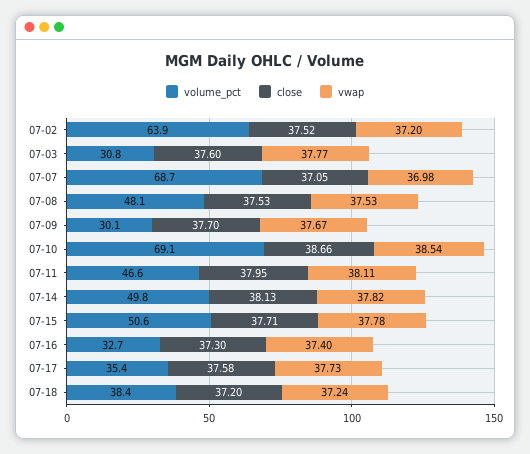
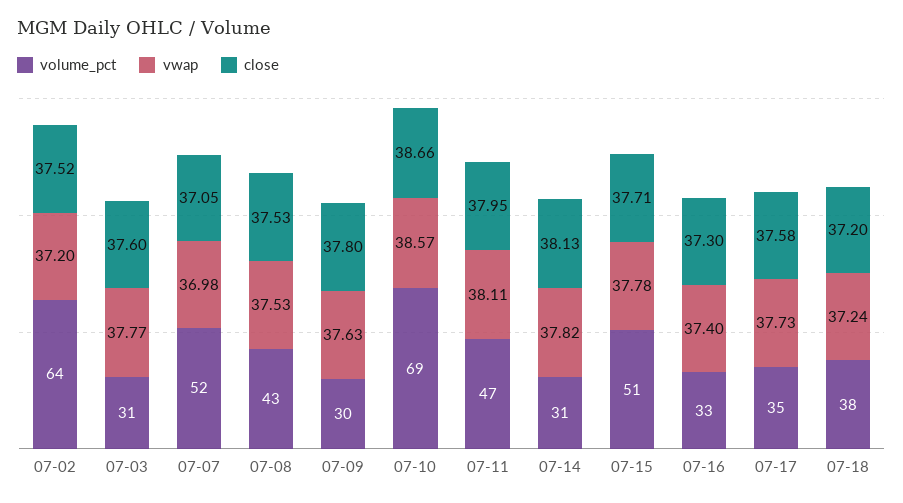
  {
    "volume_pct": {
      "07-02": 63.9,
      "07-03": 30.8,
-     "07-07": 68.7,
+     "07-07": 52,
-     "07-08": 48.1,
+     "07-08": 43,
      "07-09": 30.1,
      "07-10": 69.1,
      "07-11": 46.6,
-     "07-14": 49.8,
+     "07-14": 31,
      "07-15": 50.6,
      "07-16": 32.7,
      "07-17": 35.4,
      "07-18": 38.4
    },
    "close": {
      "07-02": 37.52,
      "07-03": 37.6,
      "07-07": 37.05,
      "07-08": 37.53,
-     "07-09": 37.7,
+     "07-09": 37.8,
      "07-10": 38.66,
      "07-11": 37.95,
      "07-14": 38.13,
      "07-15": 37.71,
      "07-16": 37.3,
      "07-17": 37.58,
      "07-18": 37.2
    },
    "vwap": {
      "07-02": 37.2,
      "07-03": 37.77,
      "07-07": 36.98,
      "07-08": 37.53,
-     "07-09": 37.67,
+     "07-09": 37.63,
-     "07-10": 38.54,
+     "07-10": 38.57,
      "07-11": 38.11,
      "07-14": 37.82,
      "07-15": 37.78,
      "07-16": 37.4,
      "07-17": 37.73,
      "07-18": 37.24
    }
  }

